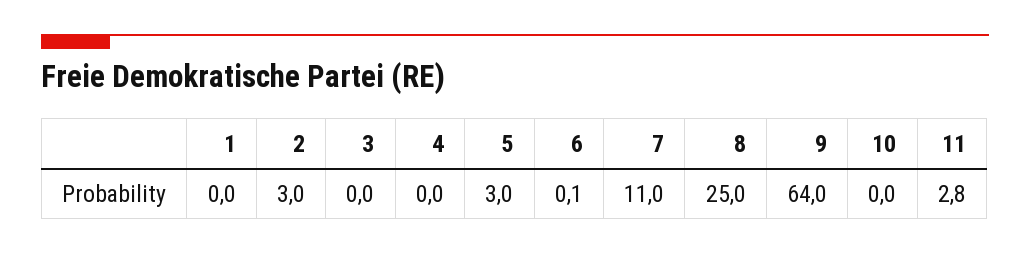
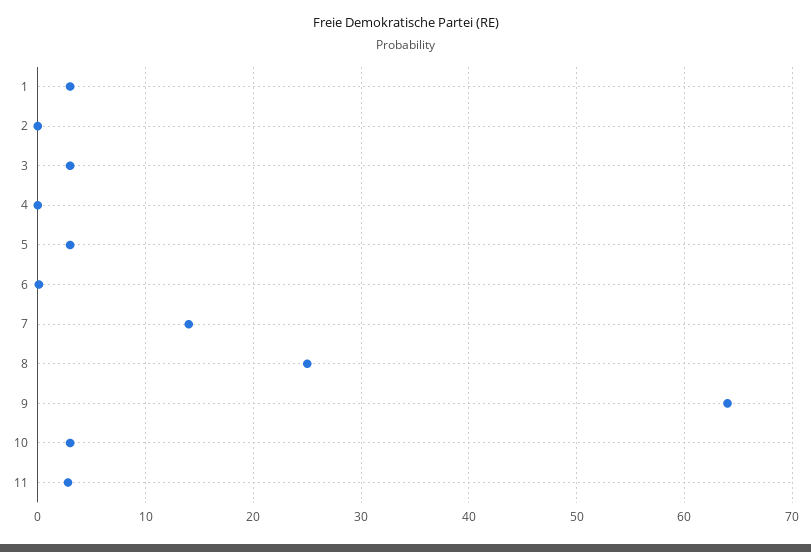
  {
-   "1": 0,
+   "1": 3,
-   "2": 3,
+   "2": 0,
-   "3": 0,
+   "3": 3,
    "4": 0,
    "5": 3,
    "6": 0.1,
-   "7": 11,
+   "7": 14,
    "8": 25,
    "9": 64,
-   "10": 0,
+   "10": 3,
    "11": 2.8
  }

